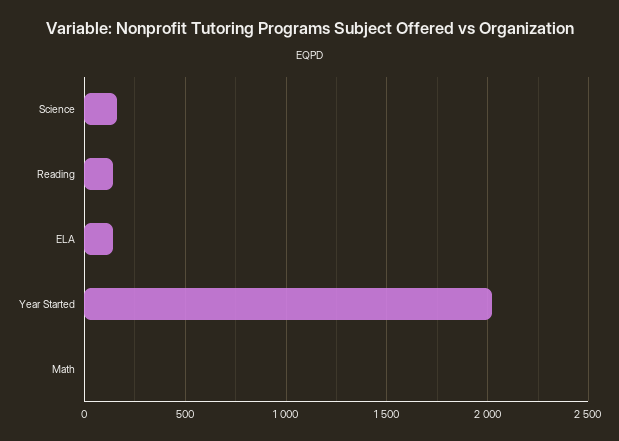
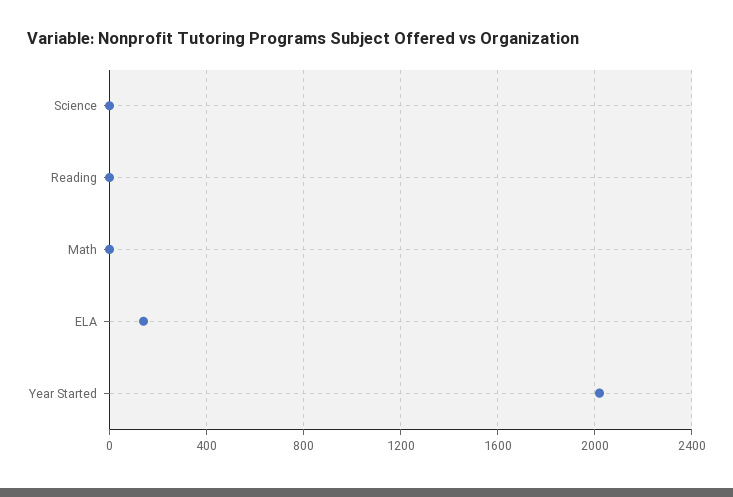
  {
-   "Science": 150,
+   "Science": 0,
-   "Reading": 150,
+   "Reading": 0,
    "ELA": 150,
    "Year Started": 2000,
    "Math": 0
  }

